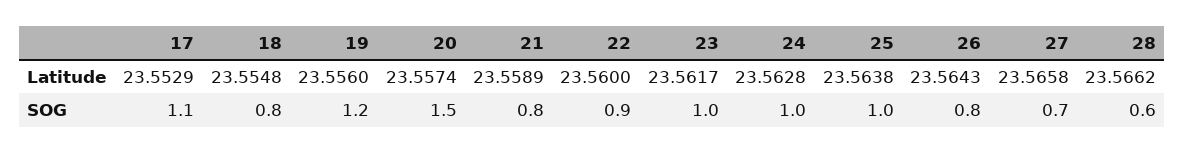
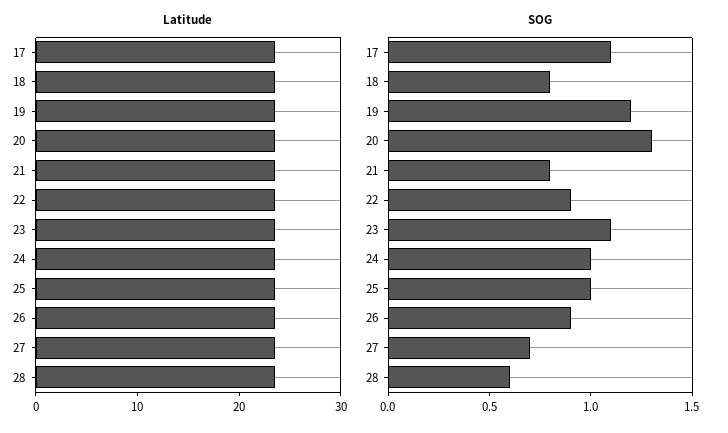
  {
    "Latitude": {
      "17": 23.5529,
      "18": 23.5548,
      "19": 23.556,
      "20": 23.5574,
      "21": 23.5589,
      "22": 23.56,
      "23": 23.5617,
      "24": 23.5628,
      "25": 23.5638,
      "26": 23.5643,
      "27": 23.5658,
      "28": 23.5662
    },
    "SOG": {
      "17": 1.1,
      "18": 0.8,
      "19": 1.2,
-     "20": 1.5,
+     "20": 1.3,
      "21": 0.8,
      "22": 0.9,
-     "23": 1,
+     "23": 1.1,
      "24": 1,
      "25": 1,
-     "26": 0.8,
+     "26": 0.9,
      "27": 0.7,
      "28": 0.6
    }
  }

